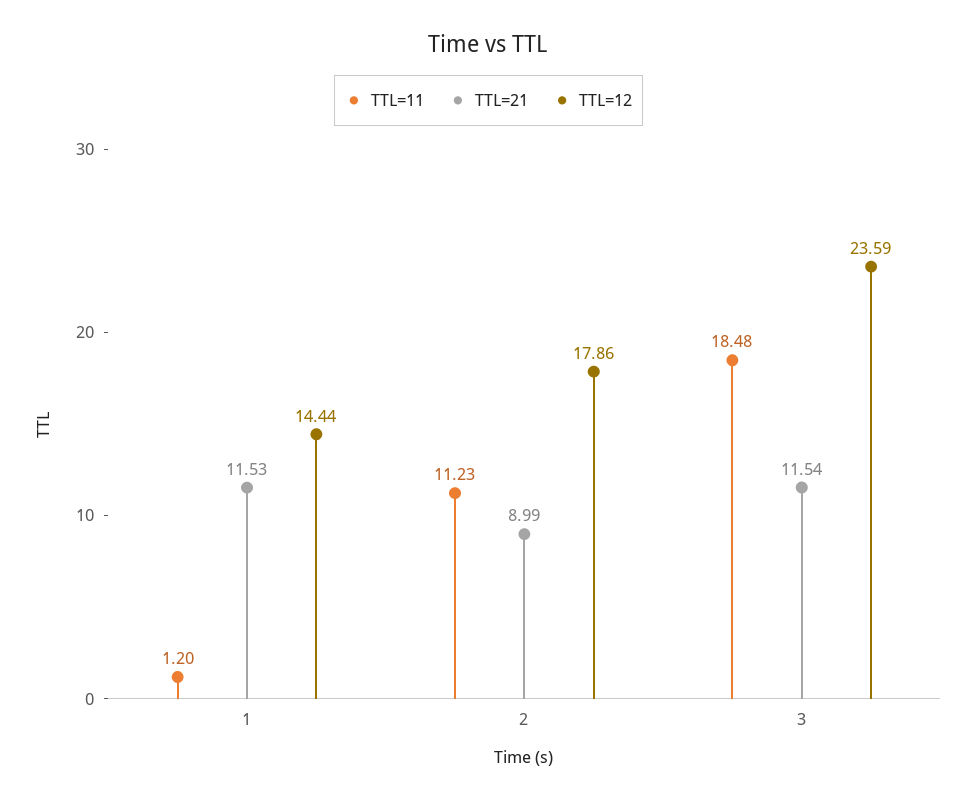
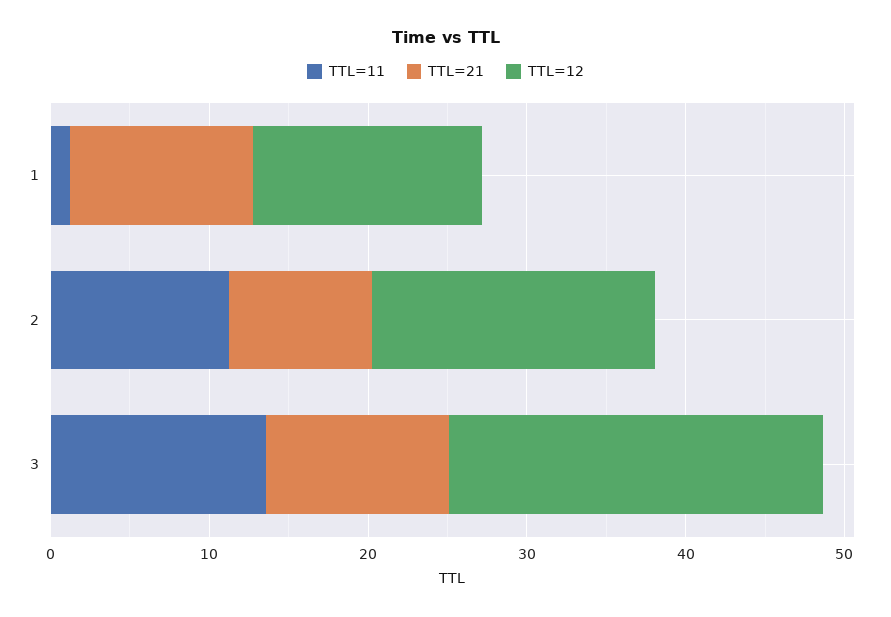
  {
    "TTL=11": {
      "1": 1.2,
      "2": 11.23,
-     "3": 18.48
+     "3": 14
    },
    "TTL=21": {
      "1": 11.53,
      "2": 8.99,
      "3": 11.54
    },
    "TTL=12": {
      "1": 14.44,
      "2": 17.86,
      "3": 23.59
    }
  }

